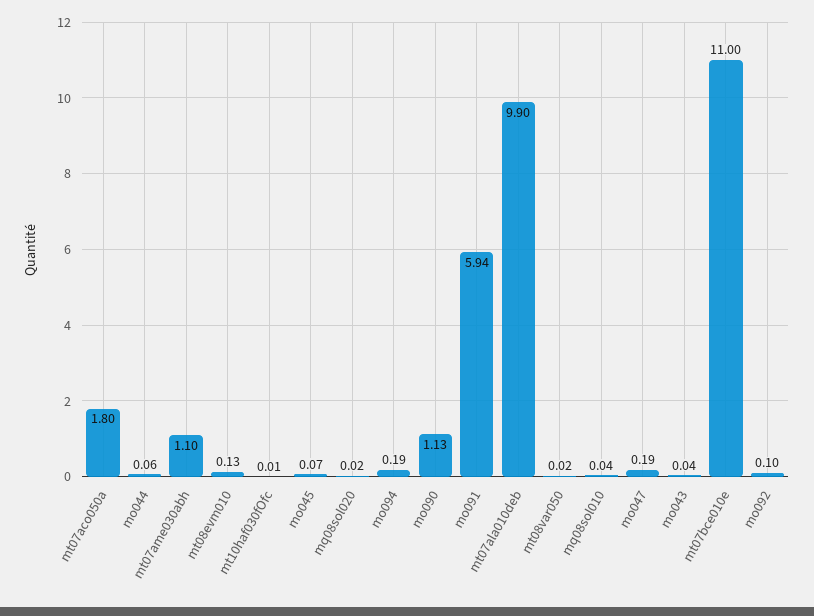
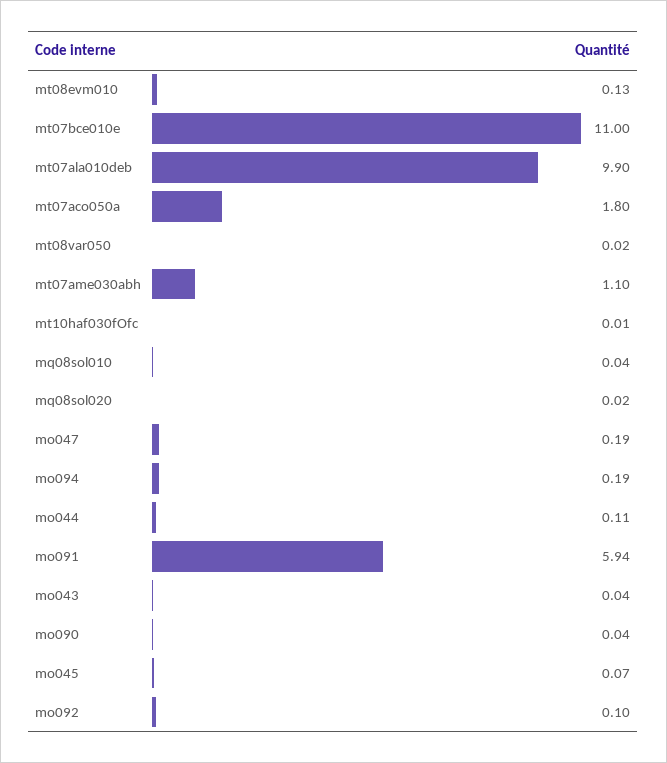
  {
    "mt07aco050a": 1.8,
-   "mo044": 0.06,
+   "mo044": 0.11,
    "mt07ame030abh": 1.1,
    "mt08evm010": 0.13,
    "mt10haf030fOfc": 0.01,
    "mo045": 0.07,
    "mq08sol020": 0.02,
    "mo094": 0.19,
-   "mo090": 1.13,
+   "mo090": 0.04,
    "mo091": 5.94,
    "mt07ala010deb": 9.9,
    "mt08var050": 0.02,
    "mq08sol010": 0.04,
    "mo047": 0.19,
    "mo043": 0.04,
    "mt07bce010e": 11,
    "mo092": 0.1
  }

